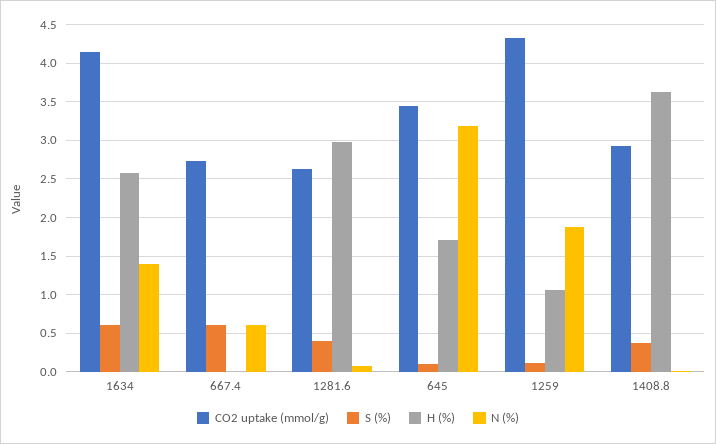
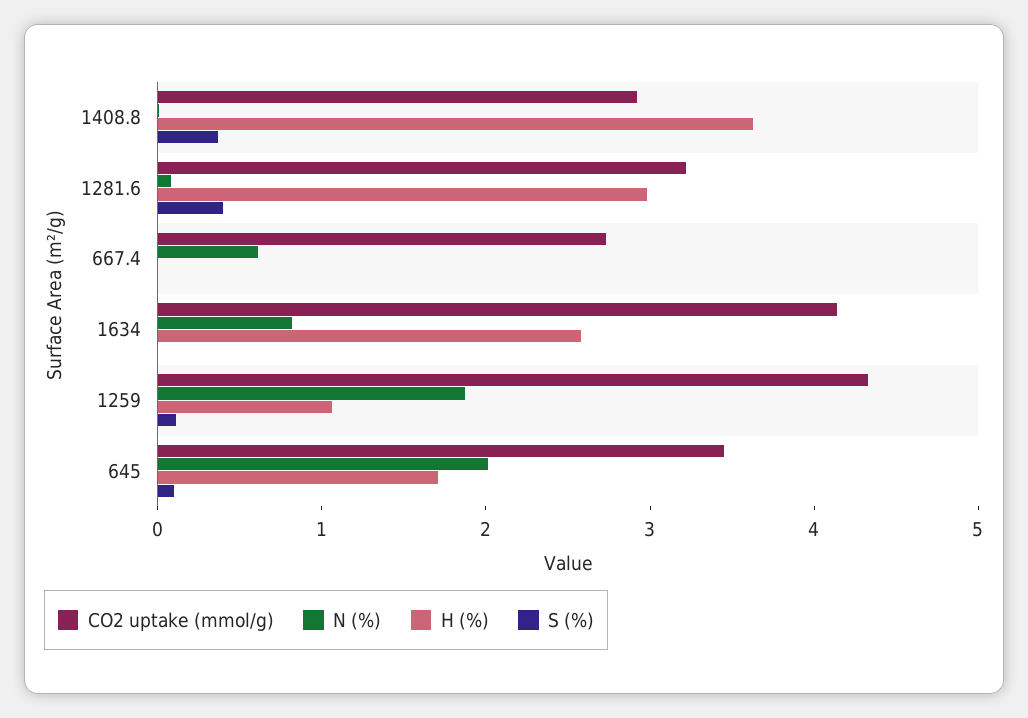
  {
    "CO2 uptake (mmol/g)": {
      "1634": 4.1,
      "667.4": 2.7,
-     "1281.6": 2.6,
+     "1281.6": 3.2,
      "645": 3.5,
      "1259": 4.3,
      "1408.8": 2.9
    },
    "S (%)": {
-     "1634": 0.6,
+     "1634": 0,
-     "667.4": 0.6,
+     "667.4": 0,
      "1281.6": 0.4,
      "645": 0.1,
      "1259": 0.1,
      "1408.8": 0.4
    },
    "H (%)": {
      "1634": 2.6,
      "667.4": 0,
      "1281.6": 3,
      "645": 1.7,
      "1259": 1.1,
      "1408.8": 3.6
    },
    "N (%)": {
-     "1634": 1.4,
+     "1634": 0.8,
      "667.4": 0.6,
      "1281.6": 0.1,
-     "645": 3.2,
+     "645": 2,
      "1259": 1.9,
      "1408.8": 0
    }
  }

